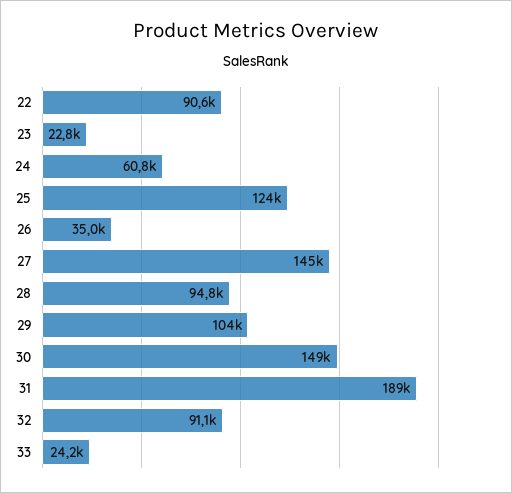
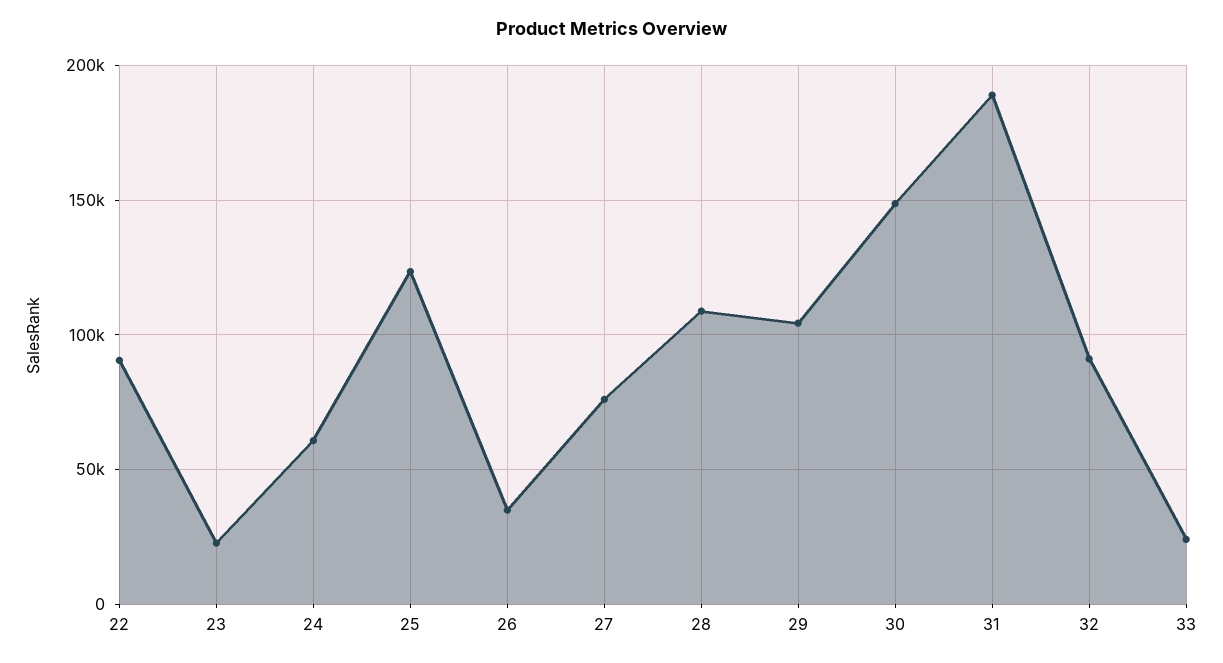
  {
    "22": 90600,
    "23": 22800,
    "24": 60800,
    "25": 124000,
    "26": 35000,
-   "27": 145000,
+   "27": 75000,
-   "28": 94800,
+   "28": 110000,
    "29": 104000,
    "30": 149000,
    "31": 189000,
    "32": 91100,
    "33": 24200
  }

